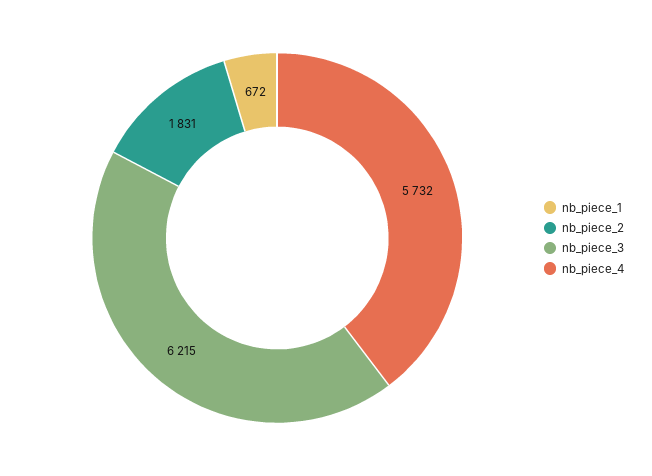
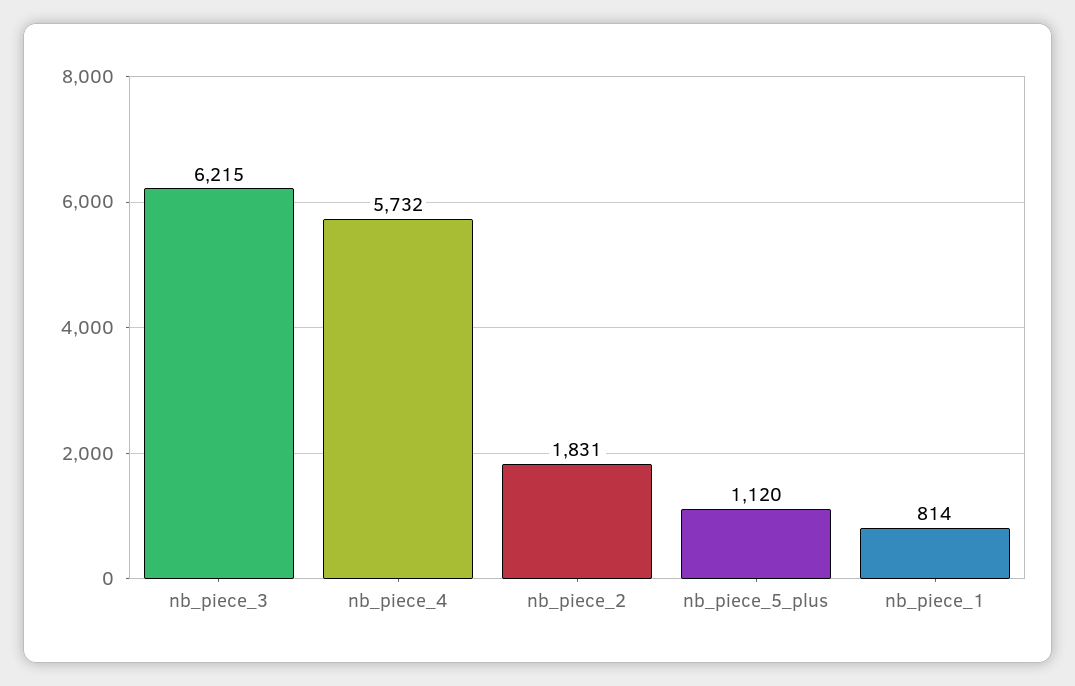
  {
-   "nb_piece_1": 672,
+   "nb_piece_1": 814,
    "nb_piece_2": 1831,
    "nb_piece_3": 6215,
-   "nb_piece_4": 5732
+   "nb_piece_4": 5732,
+   "nb_piece_5_plus": 1120
  }

